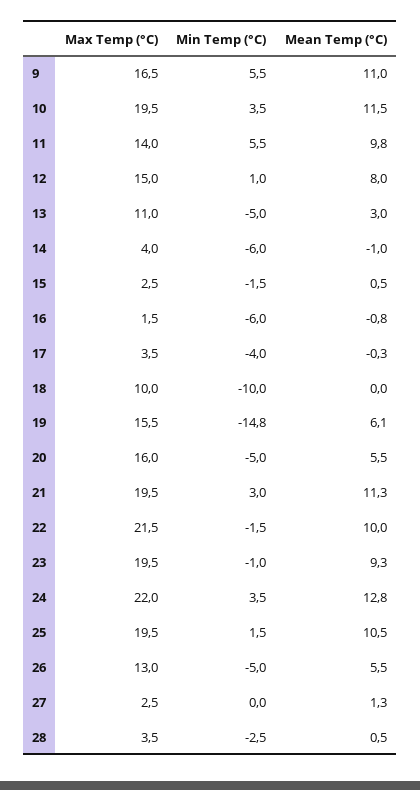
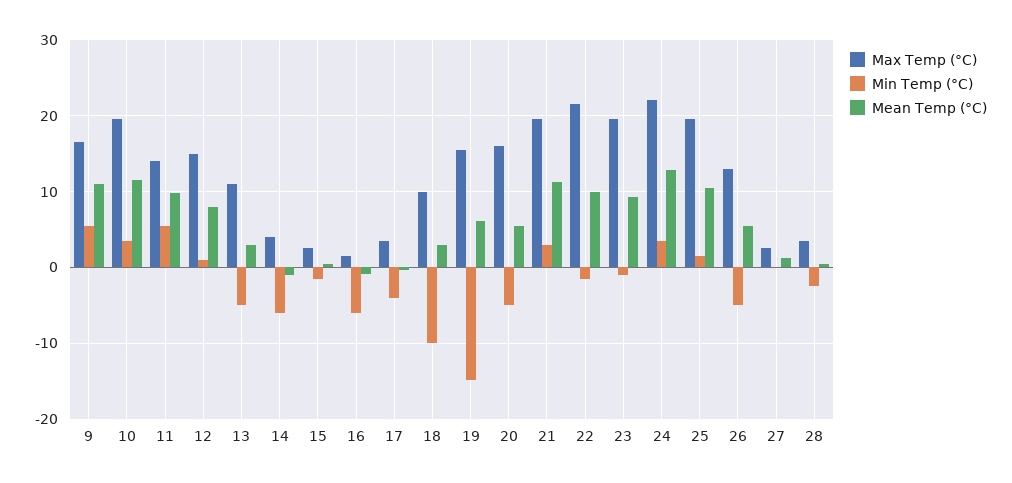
  {
    "Max Temp (°C)": {
      "9": 16.5,
      "10": 19.5,
      "11": 14,
      "12": 15,
      "13": 11,
      "14": 4,
      "15": 2.5,
      "16": 1.5,
      "17": 3.5,
      "18": 10,
      "19": 15.5,
      "20": 16,
      "21": 19.5,
      "22": 21.5,
      "23": 19.5,
      "24": 22,
      "25": 19.5,
      "26": 13,
      "27": 2.5,
      "28": 3.5
    },
    "Min Temp (°C)": {
      "9": 5.5,
      "10": 3.5,
      "11": 5.5,
      "12": 1,
      "13": -5,
      "14": -6,
      "15": -1.5,
      "16": -6,
      "17": -4,
      "18": -10,
      "19": -14.8,
      "20": -5,
      "21": 3,
      "22": -1.5,
      "23": -1,
      "24": 3.5,
      "25": 1.5,
      "26": -5,
      "27": 0,
      "28": -2.5
    },
    "Mean Temp (°C)": {
      "9": 11,
      "10": 11.5,
      "11": 9.8,
      "12": 8,
      "13": 3,
      "14": -1,
      "15": 0.5,
      "16": -0.8,
      "17": -0.3,
-     "18": 0,
+     "18": 3,
      "19": 6.1,
      "20": 5.5,
      "21": 11.3,
      "22": 10,
      "23": 9.3,
      "24": 12.8,
      "25": 10.5,
      "26": 5.5,
      "27": 1.3,
      "28": 0.5
    }
  }

